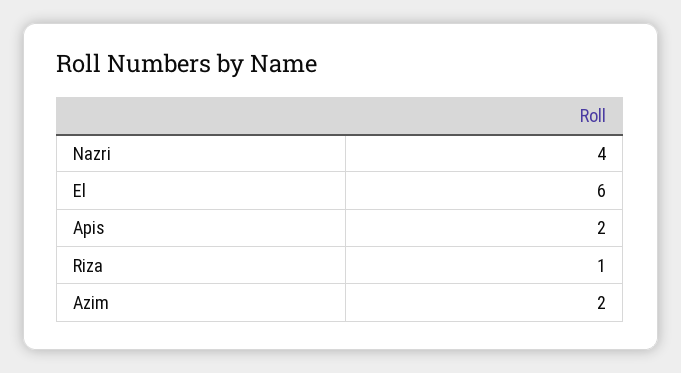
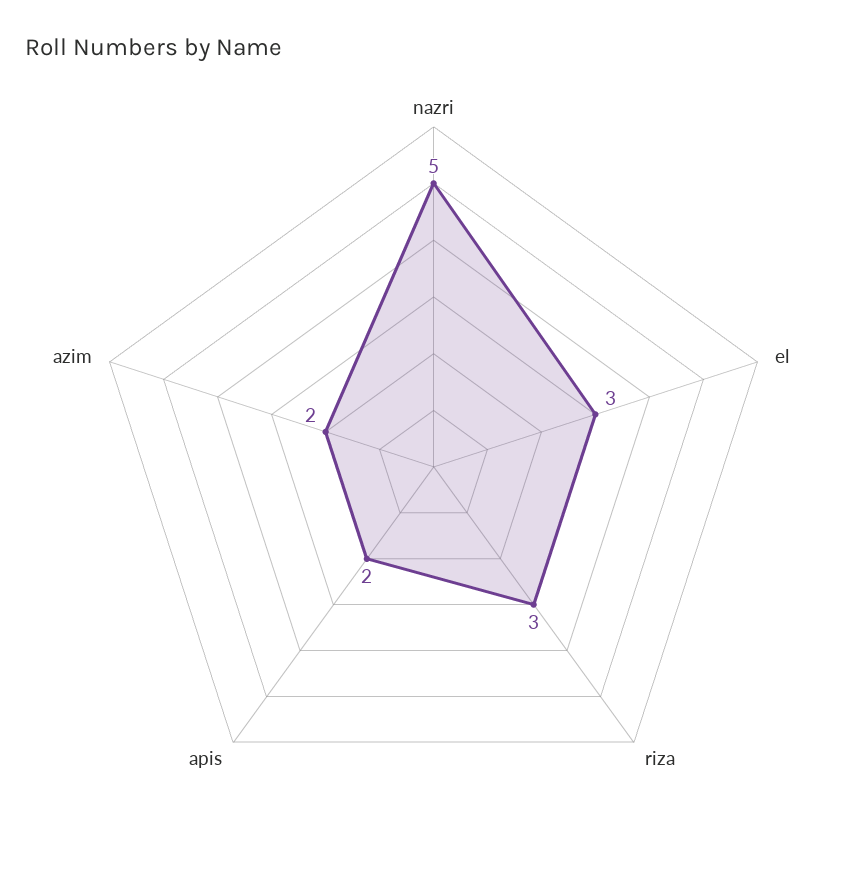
  {
-   "Nazri": 4,
+   "Nazri": 5,
-   "El": 6,
+   "El": 3,
    "Apis": 2,
-   "Riza": 1,
+   "Riza": 3,
    "Azim": 2
  }

